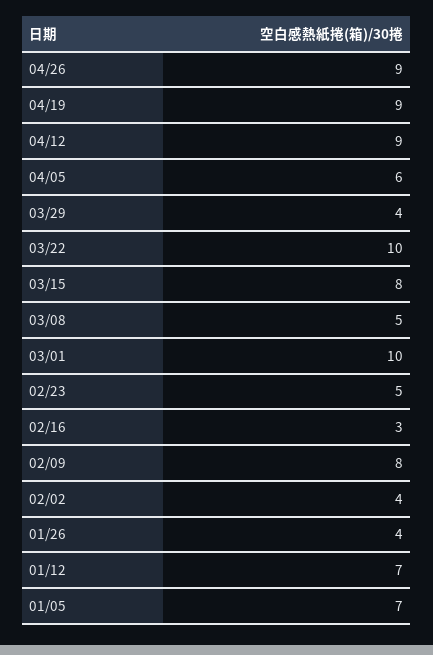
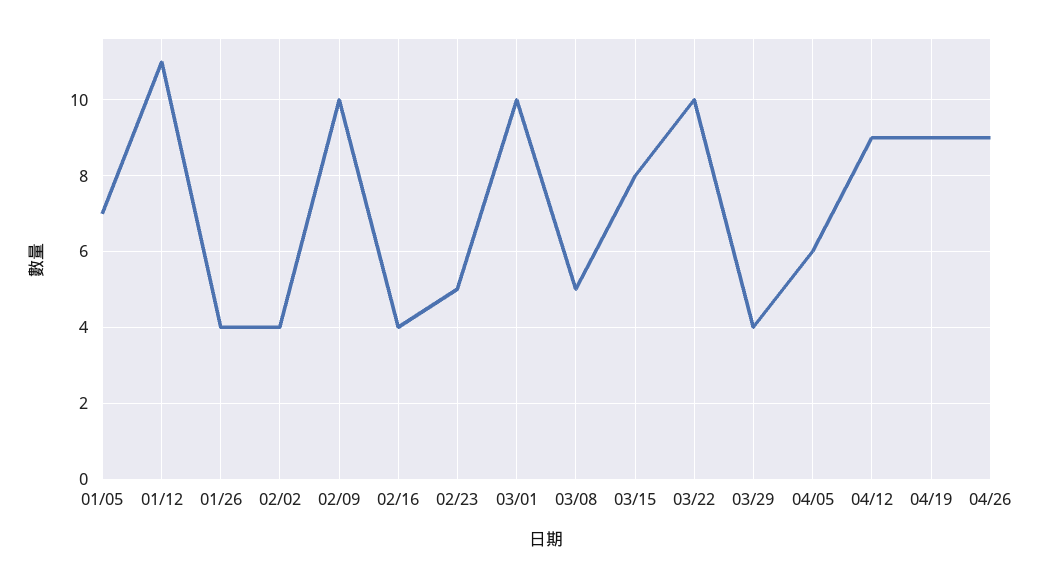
  {
    "04/26": 9,
    "04/19": 9,
    "04/12": 9,
    "04/05": 6,
    "03/29": 4,
    "03/22": 10,
    "03/15": 8,
    "03/08": 5,
    "03/01": 10,
    "02/23": 5,
-   "02/16": 3,
+   "02/16": 4,
-   "02/09": 8,
+   "02/09": 10,
    "02/02": 4,
    "01/26": 4,
-   "01/12": 7,
+   "01/12": 11,
    "01/05": 7
  }

